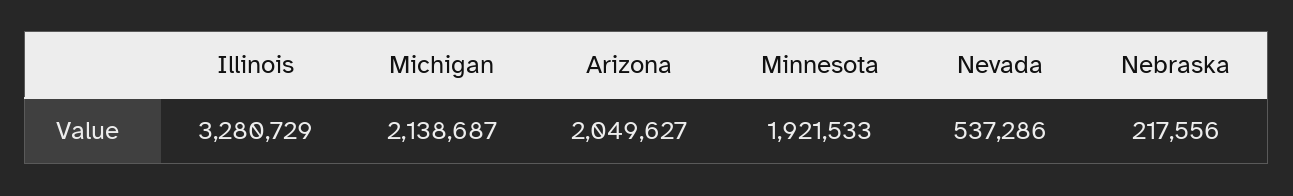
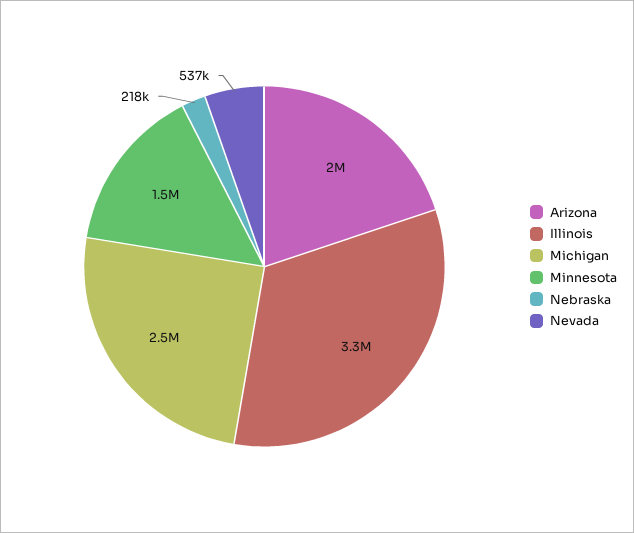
  {
    "Illinois": 3280729,
-   "Michigan": 2138687,
+   "Michigan": 2500000,
    "Arizona": 2049627,
-   "Minnesota": 1921533,
+   "Minnesota": 1500000,
    "Nevada": 537286,
    "Nebraska": 217556
  }

